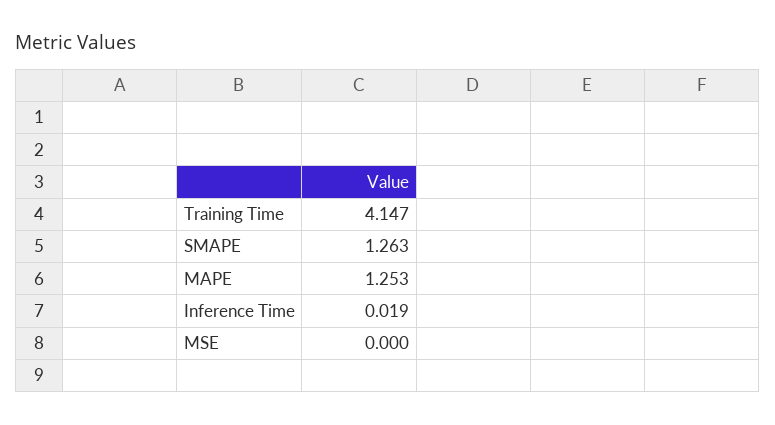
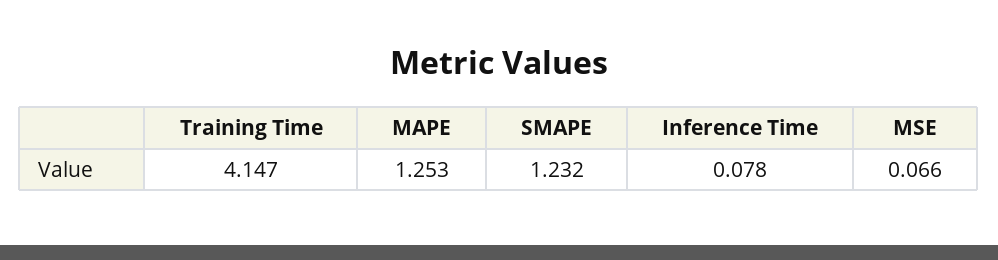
  {
    "Training Time": 4.147,
-   "SMAPE": 1.263,
+   "SMAPE": 1.232,
    "MAPE": 1.253,
-   "Inference Time": 0.019,
+   "Inference Time": 0.078,
-   "MSE": 0
+   "MSE": 0.066
  }

